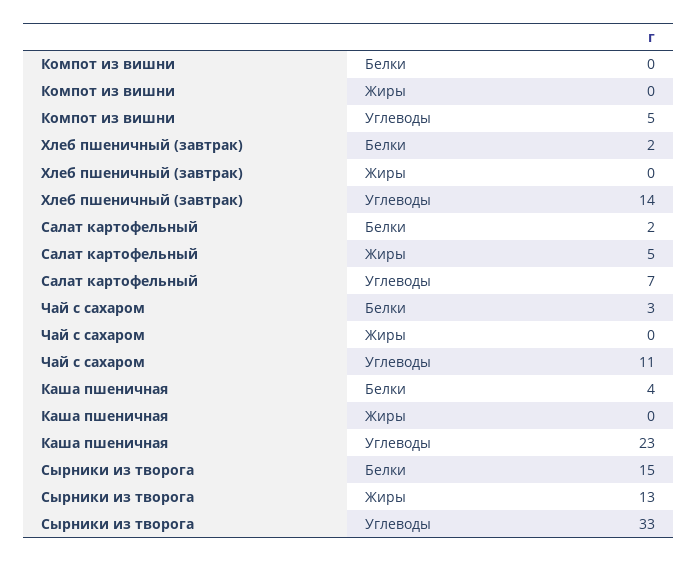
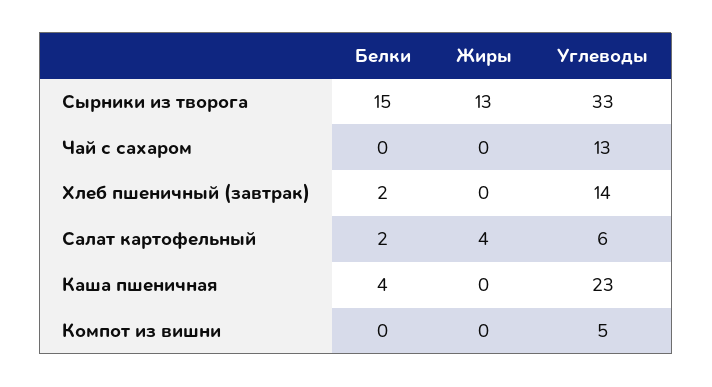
  {
    "Компот из вишни": {
      "Белки": 0,
      "Жиры": 0,
      "Углеводы": 5
    },
    "Хлеб пшеничный (завтрак)": {
      "Белки": 2,
      "Жиры": 0,
      "Углеводы": 14
    },
    "Салат картофельный": {
      "Белки": 2,
-     "Жиры": 5,
+     "Жиры": 4,
-     "Углеводы": 7
+     "Углеводы": 6
    },
    "Чай с сахаром": {
-     "Белки": 3,
+     "Белки": 0,
      "Жиры": 0,
-     "Углеводы": 11
+     "Углеводы": 13
    },
    "Каша пшеничная": {
      "Белки": 4,
      "Жиры": 0,
      "Углеводы": 23
    },
    "Сырники из творога": {
      "Белки": 15,
      "Жиры": 13,
      "Углеводы": 33
    }
  }

